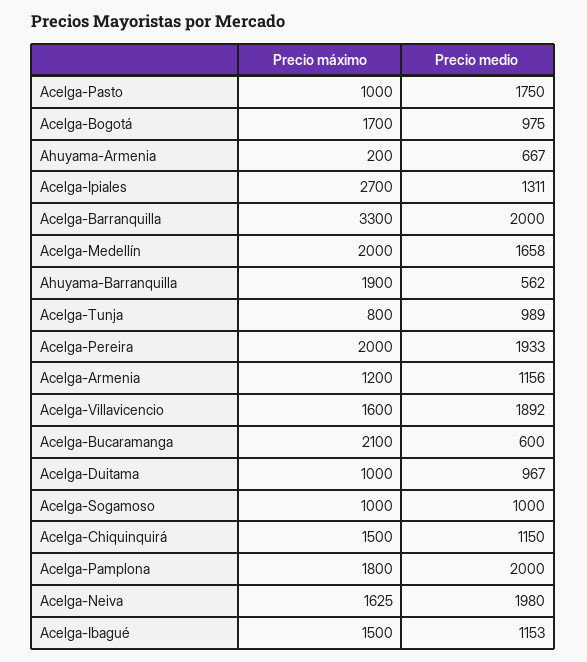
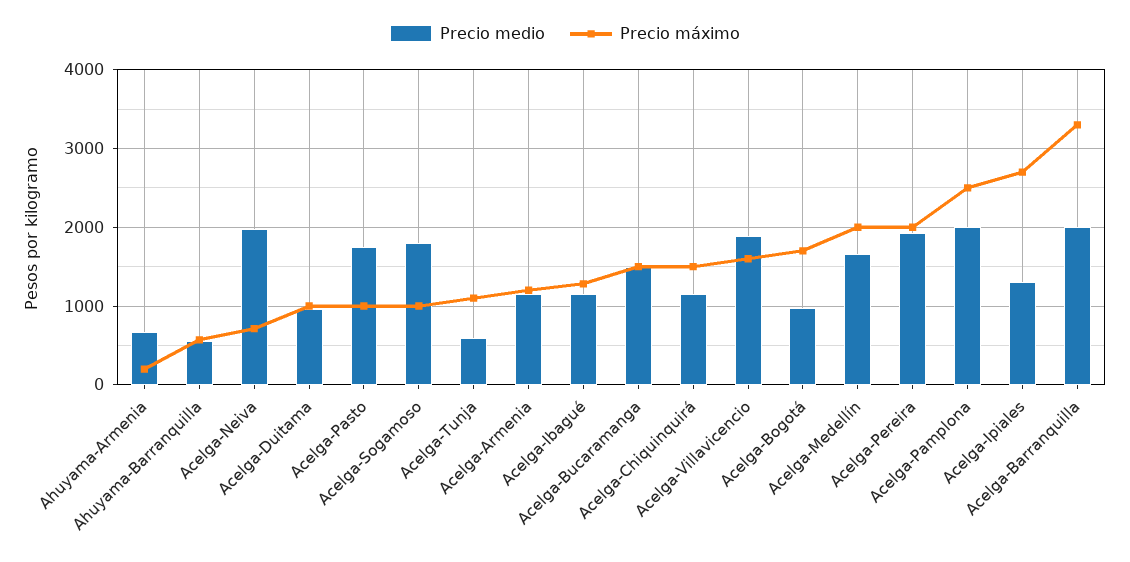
  {
    "Precio máximo": {
      "Acelga-Pasto": 1000,
      "Acelga-Bogotá": 1700,
      "Ahuyama-Armenia": 200,
      "Acelga-Ipiales": 2700,
      "Acelga-Barranquilla": 3300,
      "Acelga-Medellín": 2000,
-     "Ahuyama-Barranquilla": 1900,
+     "Ahuyama-Barranquilla": 600,
-     "Acelga-Tunja": 800,
+     "Acelga-Tunja": 1100,
      "Acelga-Pereira": 2000,
      "Acelga-Armenia": 1200,
      "Acelga-Villavicencio": 1600,
-     "Acelga-Bucaramanga": 2100,
+     "Acelga-Bucaramanga": 1500,
      "Acelga-Duitama": 1000,
      "Acelga-Sogamoso": 1000,
      "Acelga-Chiquinquirá": 1500,
-     "Acelga-Pamplona": 1800,
+     "Acelga-Pamplona": 2500,
-     "Acelga-Neiva": 1625,
+     "Acelga-Neiva": 700,
-     "Acelga-Ibagué": 1500
+     "Acelga-Ibagué": 1300
    },
    "Precio medio": {
      "Acelga-Pasto": 1750,
      "Acelga-Bogotá": 975,
      "Ahuyama-Armenia": 667,
      "Acelga-Ipiales": 1311,
      "Acelga-Barranquilla": 2000,
      "Acelga-Medellín": 1658,
      "Ahuyama-Barranquilla": 562,
-     "Acelga-Tunja": 989,
+     "Acelga-Tunja": 600,
      "Acelga-Pereira": 1933,
      "Acelga-Armenia": 1156,
      "Acelga-Villavicencio": 1892,
-     "Acelga-Bucaramanga": 600,
+     "Acelga-Bucaramanga": 1500,
      "Acelga-Duitama": 967,
-     "Acelga-Sogamoso": 1000,
+     "Acelga-Sogamoso": 1800,
      "Acelga-Chiquinquirá": 1150,
      "Acelga-Pamplona": 2000,
      "Acelga-Neiva": 1980,
      "Acelga-Ibagué": 1153
    }
  }

